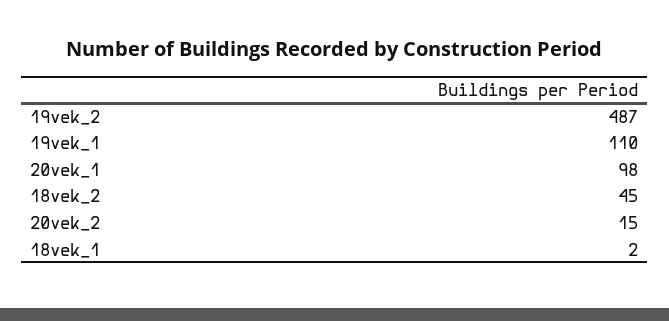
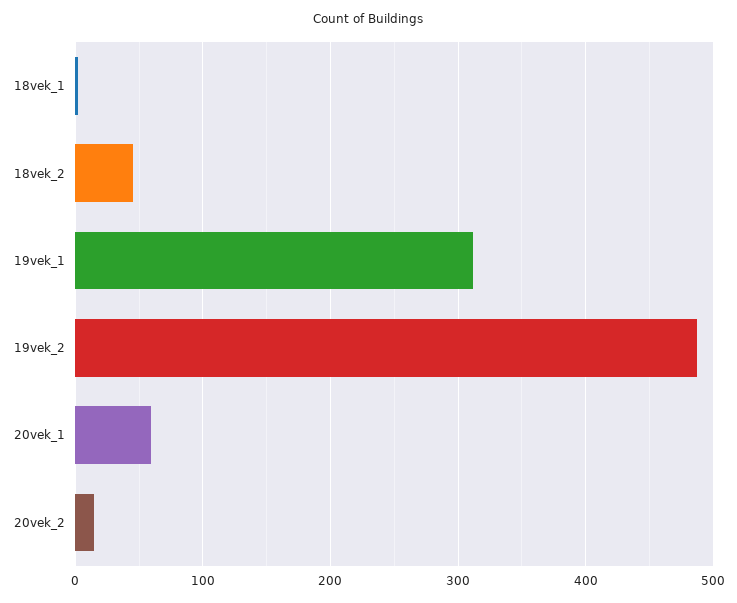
  {
    "19vek_2": 487,
-   "19vek_1": 110,
+   "19vek_1": 310,
-   "20vek_1": 98,
+   "20vek_1": 60,
    "18vek_2": 45,
    "20vek_2": 15,
    "18vek_1": 2
  }

